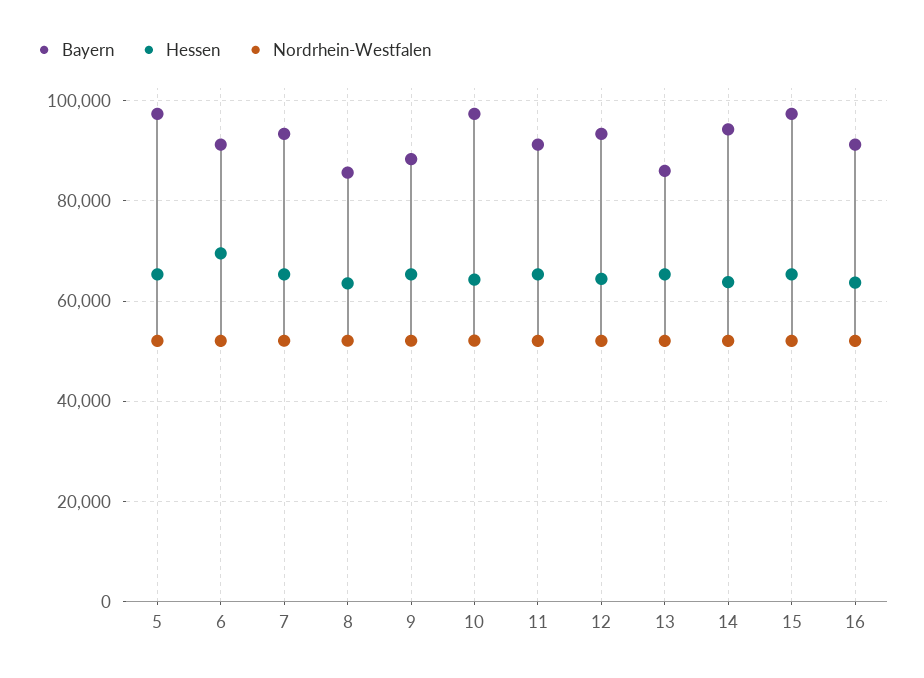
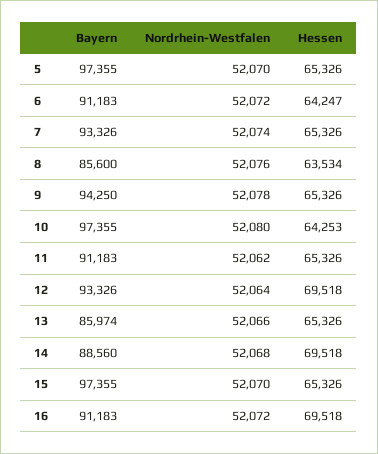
  {
    "Bayern": {
      "5": 97355,
      "6": 91183,
      "7": 93326,
      "8": 85600,
-     "9": 88000,
+     "9": 94250,
      "10": 97355,
      "11": 91183,
      "12": 93326,
      "13": 85974,
-     "14": 94000,
+     "14": 88560,
      "15": 97355,
      "16": 91183
    },
    "Hessen": {
      "5": 65326,
-     "6": 70000,
+     "6": 64247,
      "7": 65326,
      "8": 63534,
      "9": 65326,
      "10": 64253,
      "11": 65326,
-     "12": 64000,
+     "12": 69518,
      "13": 65326,
-     "14": 64000,
+     "14": 69518,
      "15": 65326,
-     "16": 64000
+     "16": 69518
    },
    "Nordrhein-Westfalen": {
      "5": 52070,
      "6": 52072,
      "7": 52074,
      "8": 52076,
      "9": 52078,
      "10": 52080,
      "11": 52062,
      "12": 52064,
      "13": 52066,
      "14": 52068,
      "15": 52070,
      "16": 52072
    }
  }

